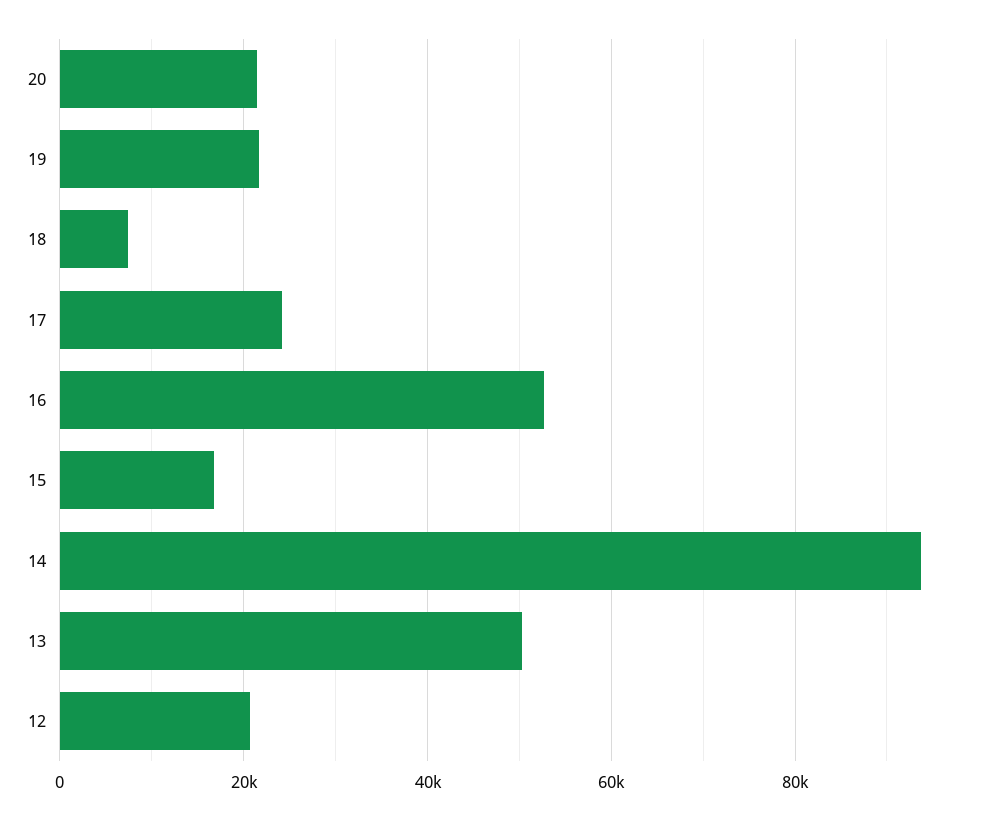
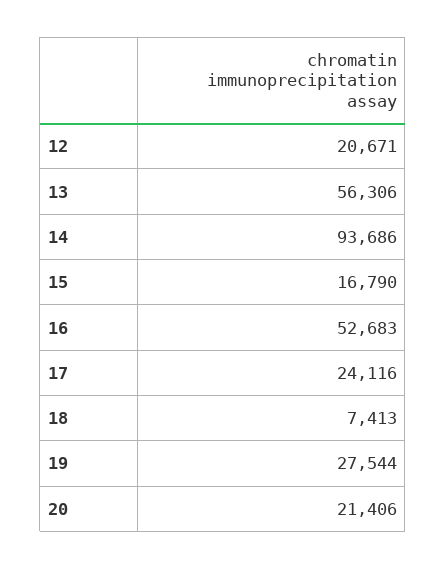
  {
    "20": 21406,
-   "19": 22000,
+   "19": 27544,
    "18": 7413,
    "17": 24116,
    "16": 52683,
    "15": 16790,
    "14": 93686,
-   "13": 50000,
+   "13": 56306,
    "12": 20671
  }

